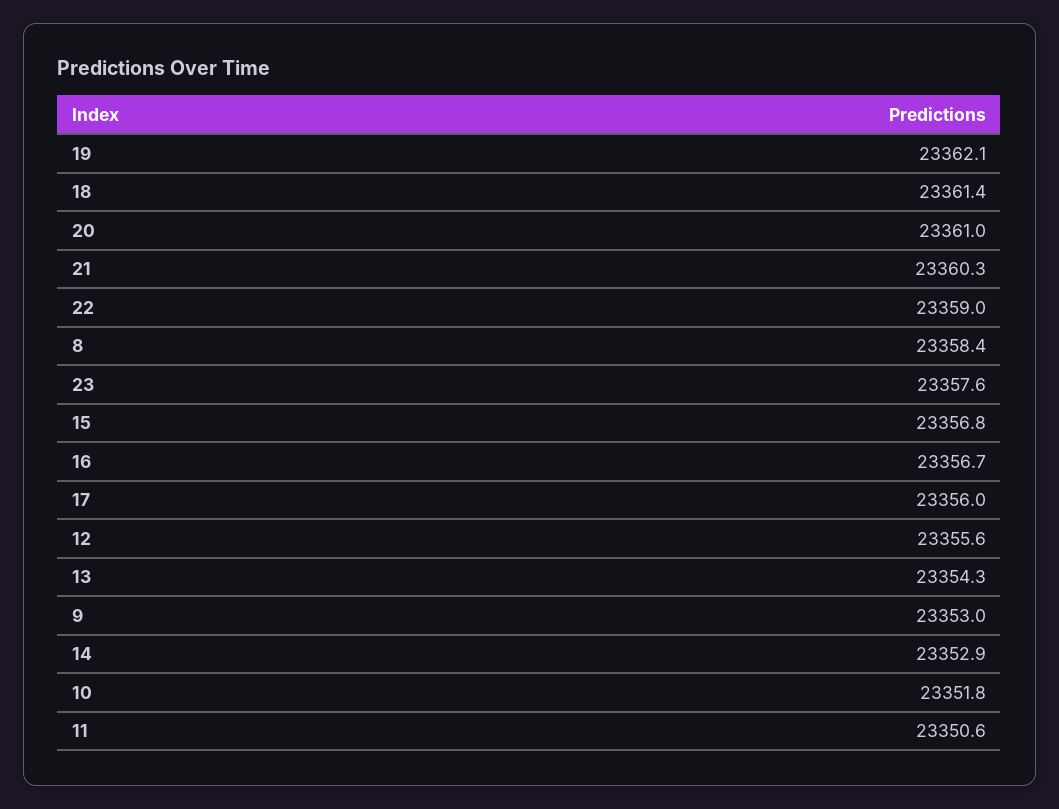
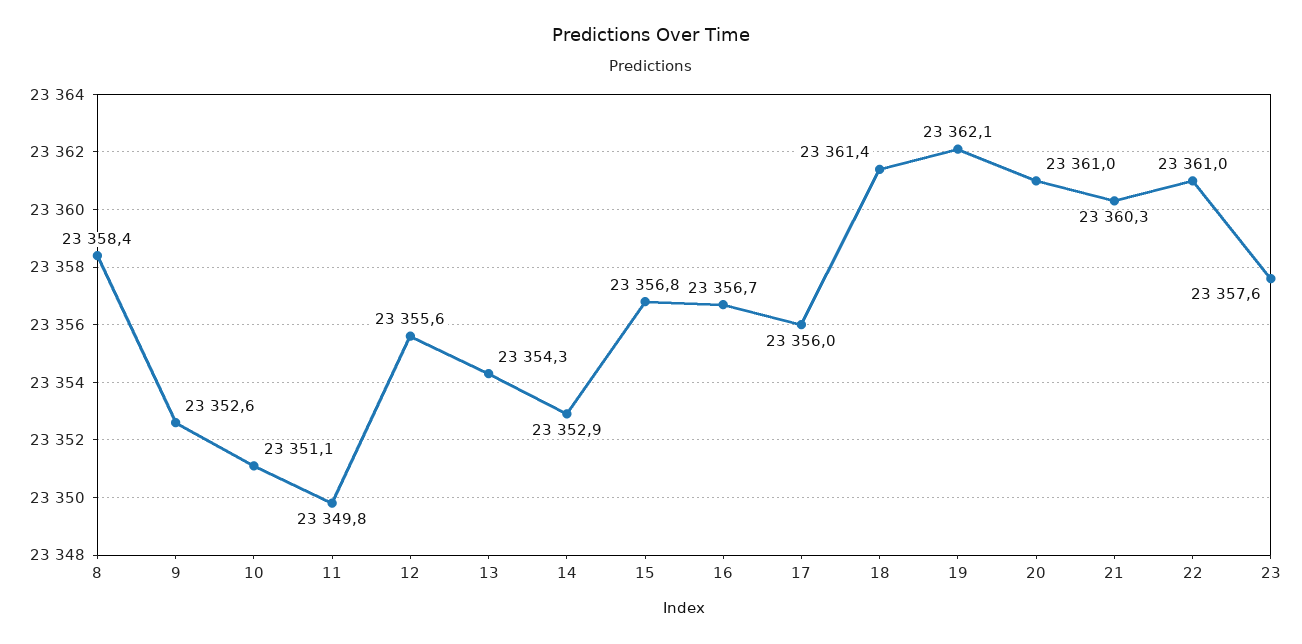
  {
    "19": 23362.1,
    "18": 23361.4,
    "20": 23361,
    "21": 23360.3,
-   "22": 23359,
+   "22": 23361,
    "8": 23358.4,
    "23": 23357.6,
    "15": 23356.8,
    "16": 23356.7,
    "17": 23356,
    "12": 23355.6,
    "13": 23354.3,
-   "9": 23353,
+   "9": 23352.6,
    "14": 23352.9,
-   "10": 23351.8,
+   "10": 23351.1,
-   "11": 23350.6
+   "11": 23349.8
  }

